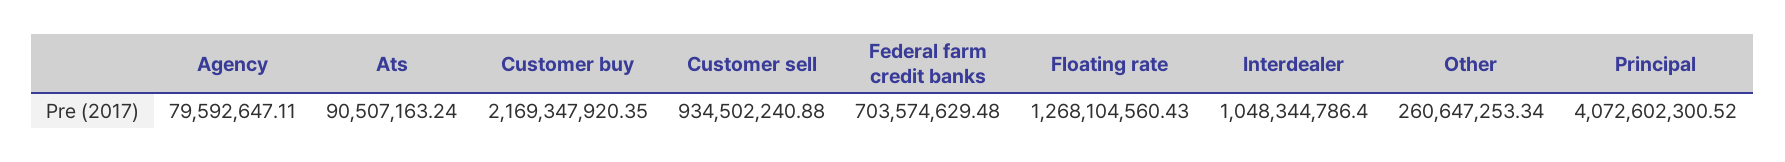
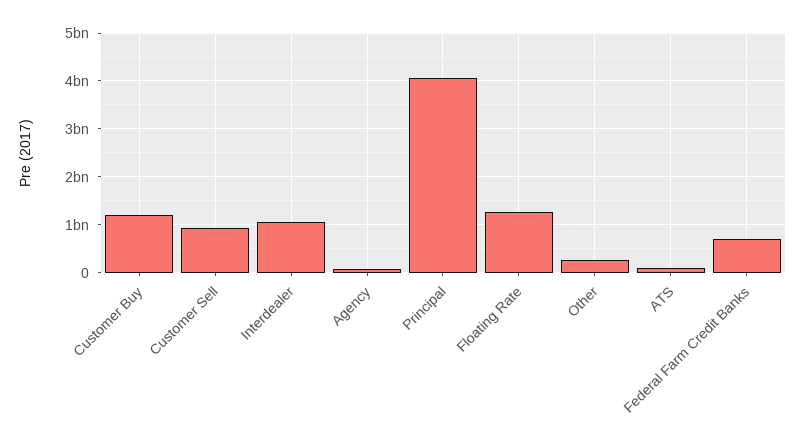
  {
    "Agency": 79592647.11,
    "Ats": 90507163.24,
-   "Customer buy": 2169347920.35,
+   "Customer buy": 1200000000,
    "Customer sell": 934502240.88,
    "Federal farm credit banks": 703574629.48,
    "Floating rate": 1268104560.43,
    "Interdealer": 1048344786.4,
    "Other": 260647253.34,
    "Principal": 4072602300.52
  }

